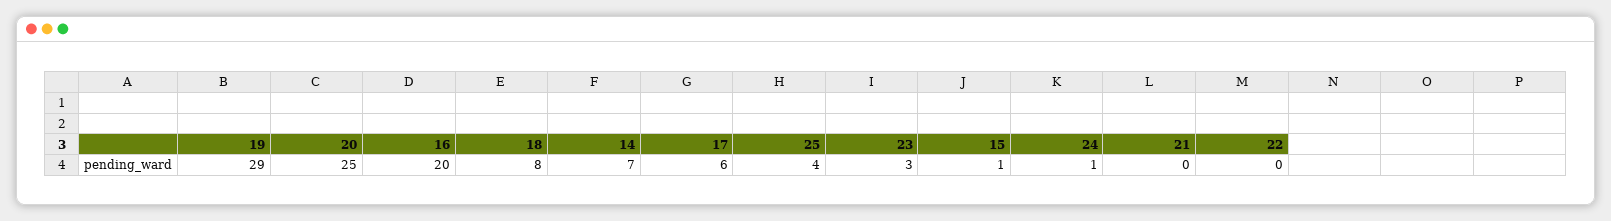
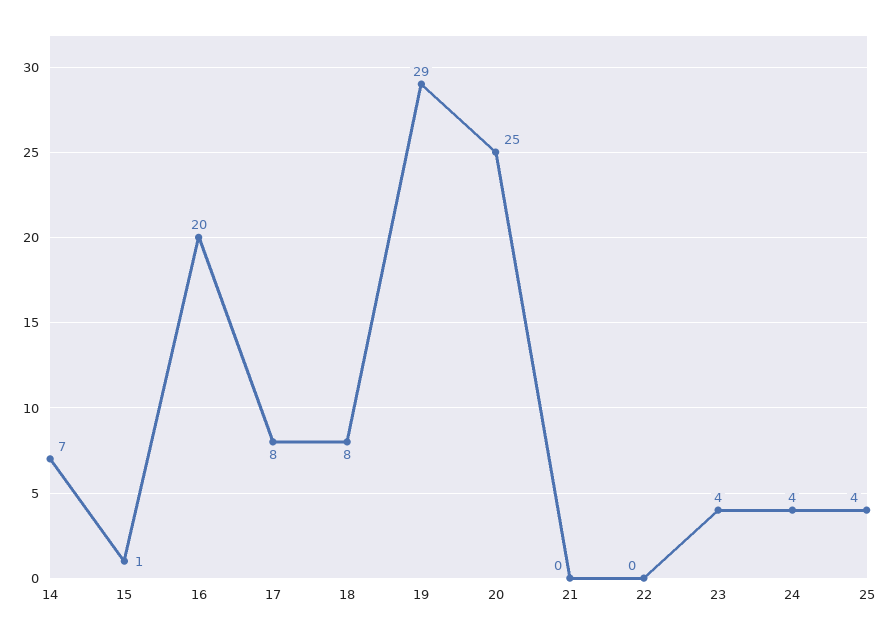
  {
    "19": 29,
    "20": 25,
    "16": 20,
    "18": 8,
    "14": 7,
-   "17": 6,
+   "17": 8,
    "25": 4,
-   "23": 3,
+   "23": 4,
    "15": 1,
-   "24": 1,
+   "24": 4,
    "21": 0,
    "22": 0
  }

